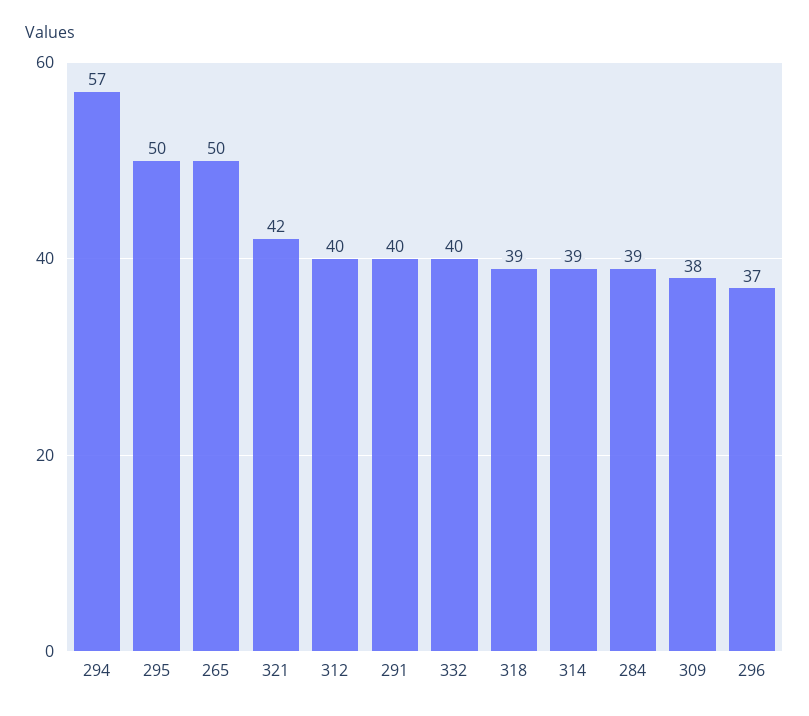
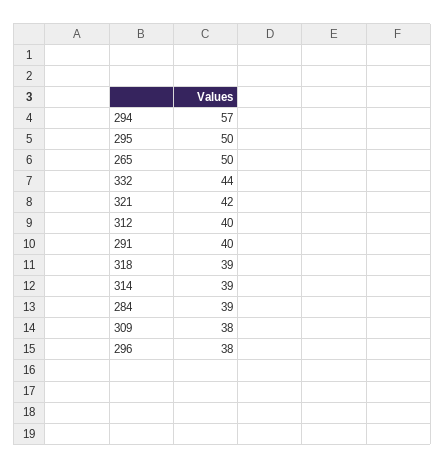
  {
    "294": 57,
    "295": 50,
    "265": 50,
    "321": 42,
    "312": 40,
    "291": 40,
-   "332": 40,
+   "332": 44,
    "318": 39,
    "314": 39,
    "284": 39,
    "309": 38,
-   "296": 37
+   "296": 38
  }

